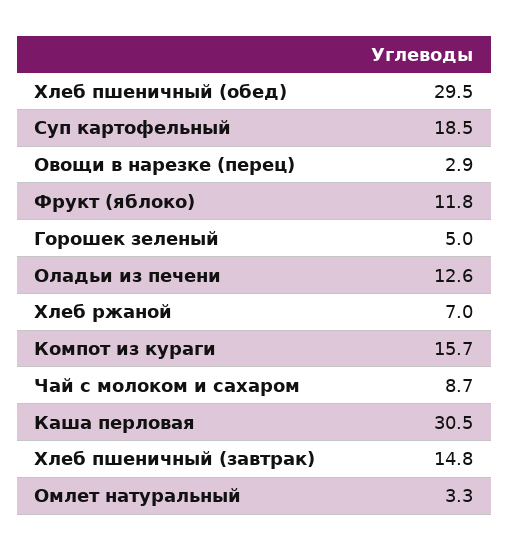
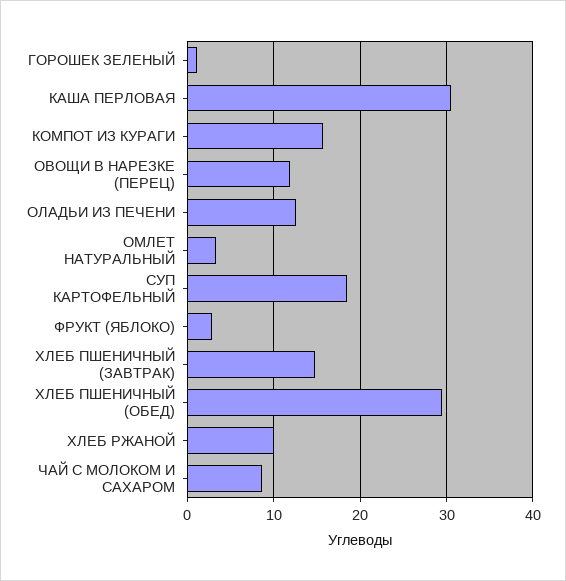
  {
    "Хлеб пшеничный (обед)": 29.5,
    "Суп картофельный": 18.5,
-   "Овощи в нарезке (перец)": 2.9,
+   "Овощи в нарезке (перец)": 12,
-   "Фрукт (яблоко)": 11.8,
+   "Фрукт (яблоко)": 3,
-   "Горошек зеленый": 5,
+   "Горошек зеленый": 1,
    "Оладьи из печени": 12.6,
-   "Хлеб ржаной": 7,
+   "Хлеб ржаной": 10,
    "Компот из кураги": 15.7,
    "Чай с молоком и сахаром": 8.7,
    "Каша перловая": 30.5,
    "Хлеб пшеничный (завтрак)": 14.8,
    "Омлет натуральный": 3.3
  }

